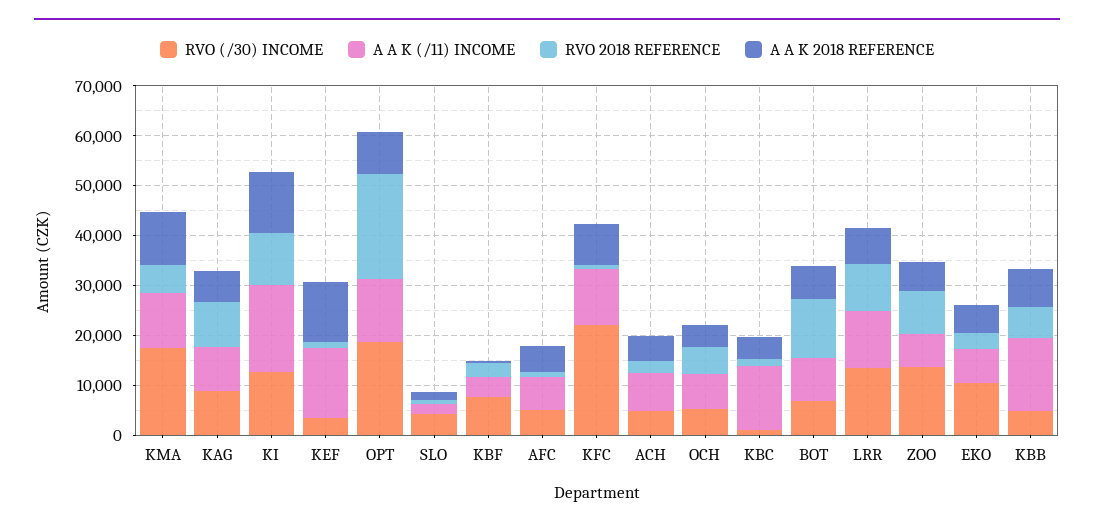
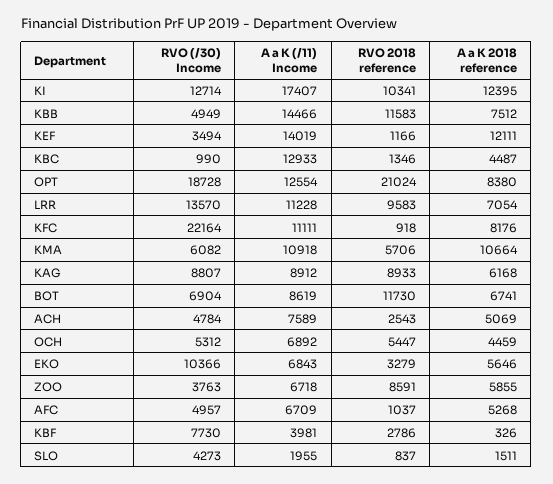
  {
    "RVO (/30) INCOME": {
-     "KMA": 18000,
+     "KMA": 6082,
      "KAG": 8807,
      "KI": 12714,
      "KEF": 3494,
      "OPT": 18728,
      "SLO": 4273,
      "KBF": 7730,
      "AFC": 4957,
      "KFC": 22164,
      "ACH": 4784,
      "OCH": 5312,
      "KBC": 990,
      "BOT": 6904,
      "LRR": 13570,
-     "ZOO": 14000,
+     "ZOO": 3763,
      "EKO": 10366,
      "KBB": 4949
    },
    "A A K (/11) INCOME": {
      "KMA": 10918,
      "KAG": 8912,
      "KI": 17407,
      "KEF": 14019,
      "OPT": 12554,
      "SLO": 1955,
      "KBF": 3981,
      "AFC": 6709,
      "KFC": 11111,
      "ACH": 7589,
      "OCH": 6892,
      "KBC": 12933,
      "BOT": 8619,
      "LRR": 11228,
      "ZOO": 6718,
      "EKO": 6843,
      "KBB": 14466
    },
    "RVO 2018 REFERENCE": {
      "KMA": 5706,
      "KAG": 8933,
      "KI": 10341,
      "KEF": 1166,
      "OPT": 21024,
      "SLO": 837,
      "KBF": 2786,
      "AFC": 1037,
      "KFC": 918,
      "ACH": 2543,
      "OCH": 5447,
      "KBC": 1346,
      "BOT": 11730,
      "LRR": 9583,
      "ZOO": 8591,
      "EKO": 3279,
-     "KBB": 6000
+     "KBB": 11583
    },
    "A A K 2018 REFERENCE": {
      "KMA": 10664,
      "KAG": 6168,
      "KI": 12395,
      "KEF": 12111,
      "OPT": 8380,
      "SLO": 1511,
      "KBF": 326,
      "AFC": 5268,
      "KFC": 8176,
      "ACH": 5069,
      "OCH": 4459,
      "KBC": 4487,
      "BOT": 6741,
      "LRR": 7054,
      "ZOO": 5855,
      "EKO": 5646,
      "KBB": 7512
    }
  }

